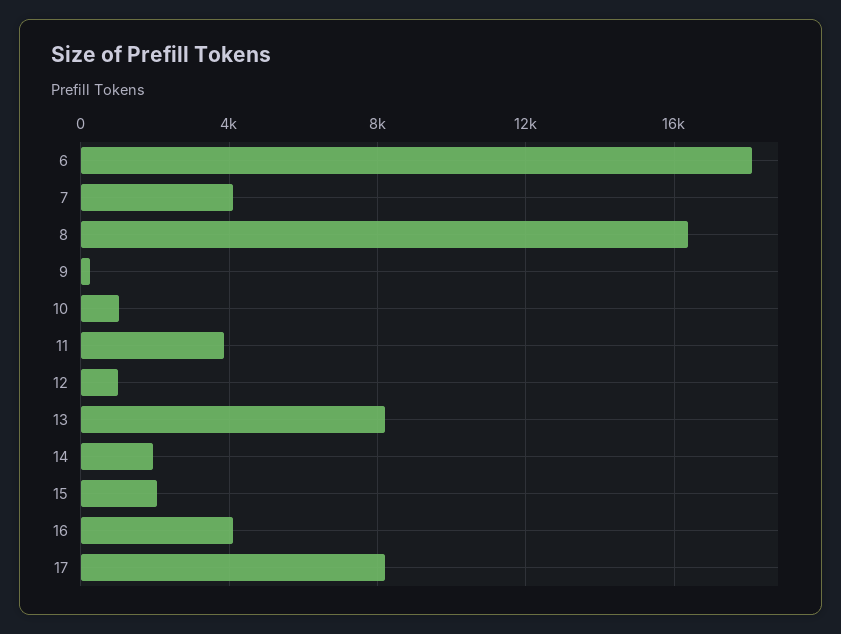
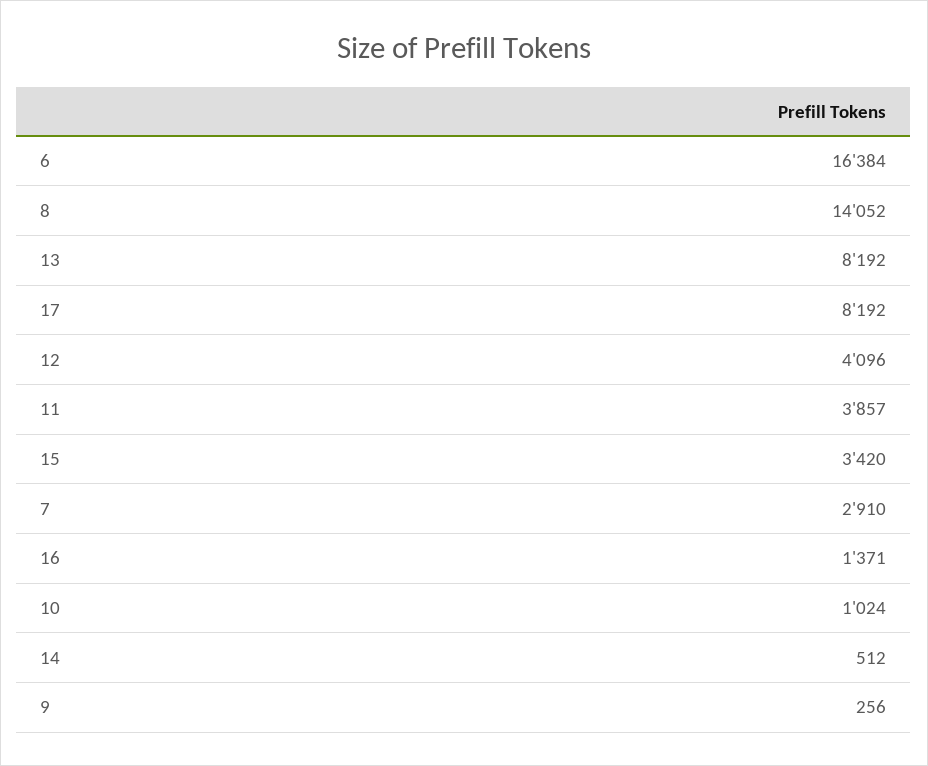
  {
-   "6": 18000,
+   "6": 16384,
-   "7": 4000,
+   "7": 2910,
-   "8": 16500,
+   "8": 14052,
    "9": 256,
    "10": 1024,
    "11": 3857,
-   "12": 1000,
+   "12": 4096,
    "13": 8192,
-   "14": 2000,
+   "14": 512,
-   "15": 2000,
+   "15": 3420,
-   "16": 4000,
+   "16": 1371,
    "17": 8192
  }

